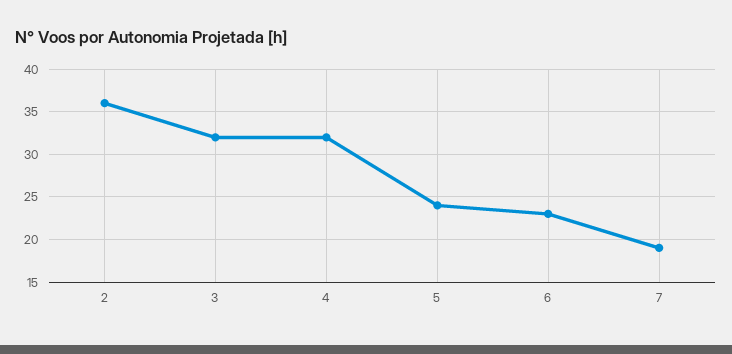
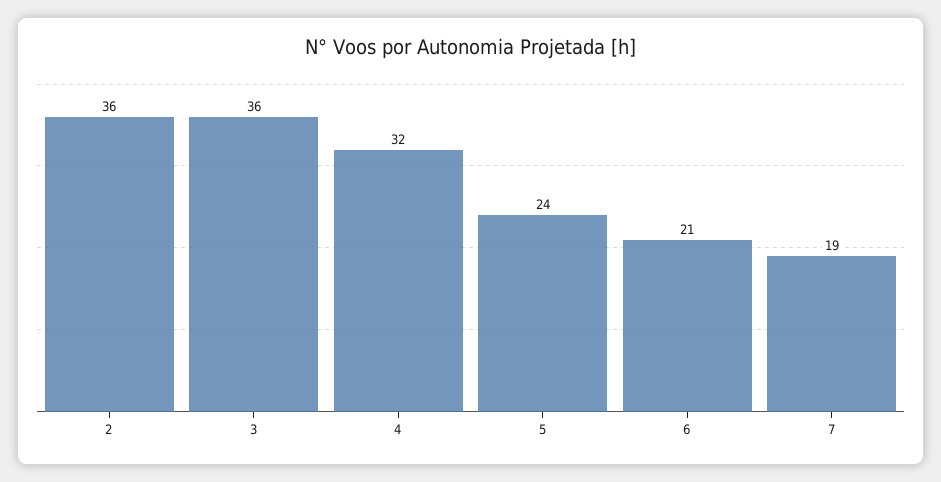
  {
    "2": 36,
-   "3": 32,
+   "3": 36,
    "4": 32,
    "5": 24,
-   "6": 23,
+   "6": 21,
    "7": 19
  }

